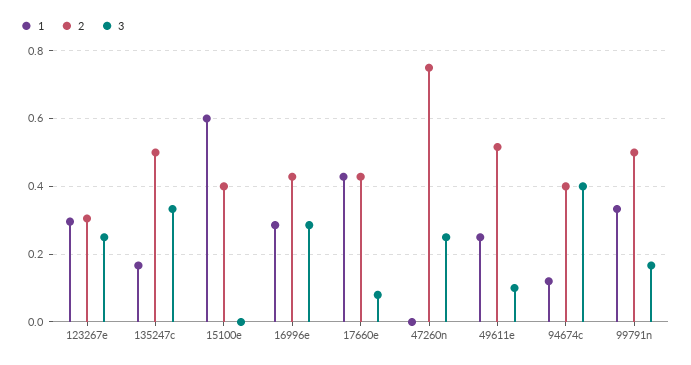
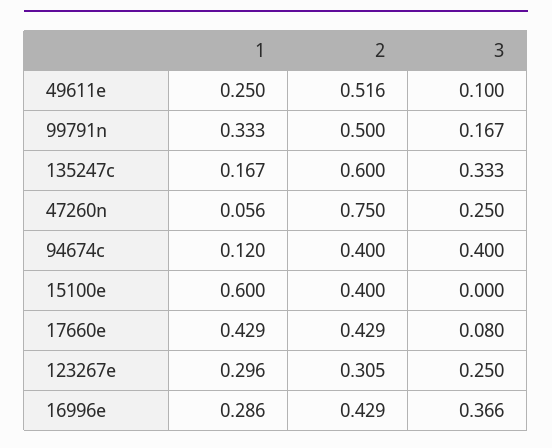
  {
    "1": {
      "123267e": 0.296,
      "135247c": 0.167,
      "15100e": 0.6,
      "16996e": 0.286,
      "17660e": 0.429,
-     "47260n": 0,
+     "47260n": 0.056,
      "49611e": 0.25,
      "94674c": 0.12,
      "99791n": 0.333
    },
    "2": {
      "123267e": 0.305,
-     "135247c": 0.5,
+     "135247c": 0.6,
      "15100e": 0.4,
      "16996e": 0.429,
      "17660e": 0.429,
      "47260n": 0.75,
      "49611e": 0.516,
      "94674c": 0.4,
      "99791n": 0.5
    },
    "3": {
      "123267e": 0.25,
      "135247c": 0.333,
      "15100e": 0,
-     "16996e": 0.28,
+     "16996e": 0.366,
      "17660e": 0.08,
      "47260n": 0.25,
      "49611e": 0.1,
      "94674c": 0.4,
      "99791n": 0.167
    }
  }

